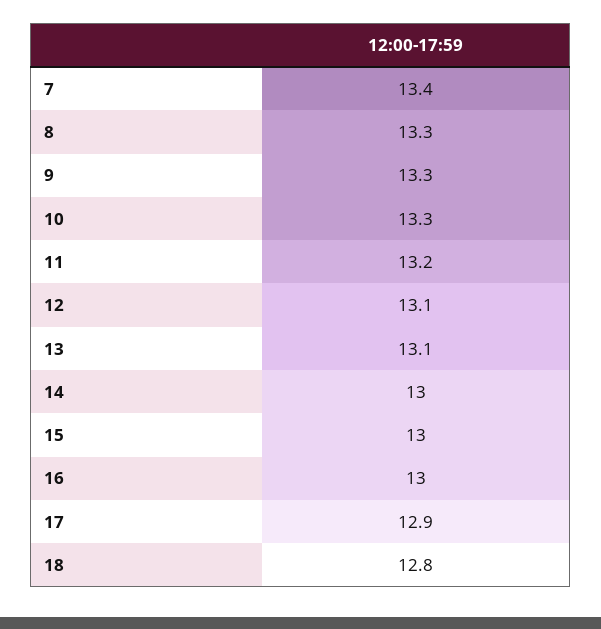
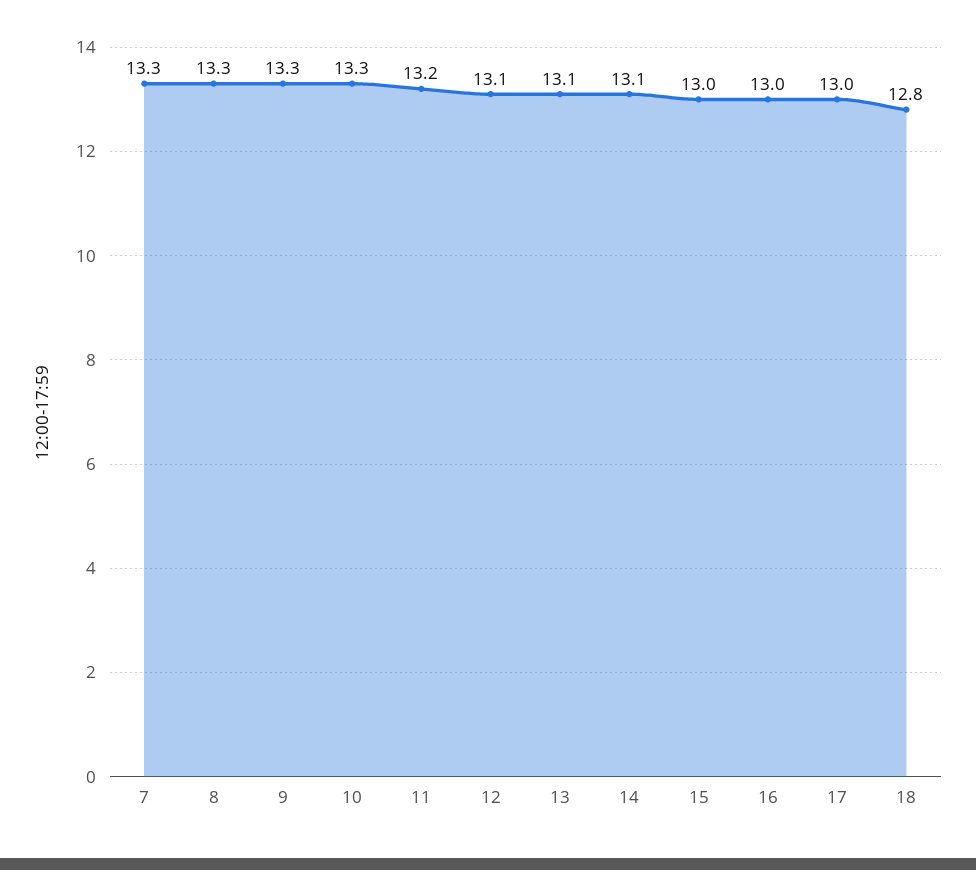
  {
-   "7": 13.4,
+   "7": 13.3,
    "8": 13.3,
    "9": 13.3,
    "10": 13.3,
    "11": 13.2,
    "12": 13.1,
    "13": 13.1,
-   "14": 13,
+   "14": 13.1,
    "15": 13,
    "16": 13,
-   "17": 12.9,
+   "17": 13,
    "18": 12.8
  }

